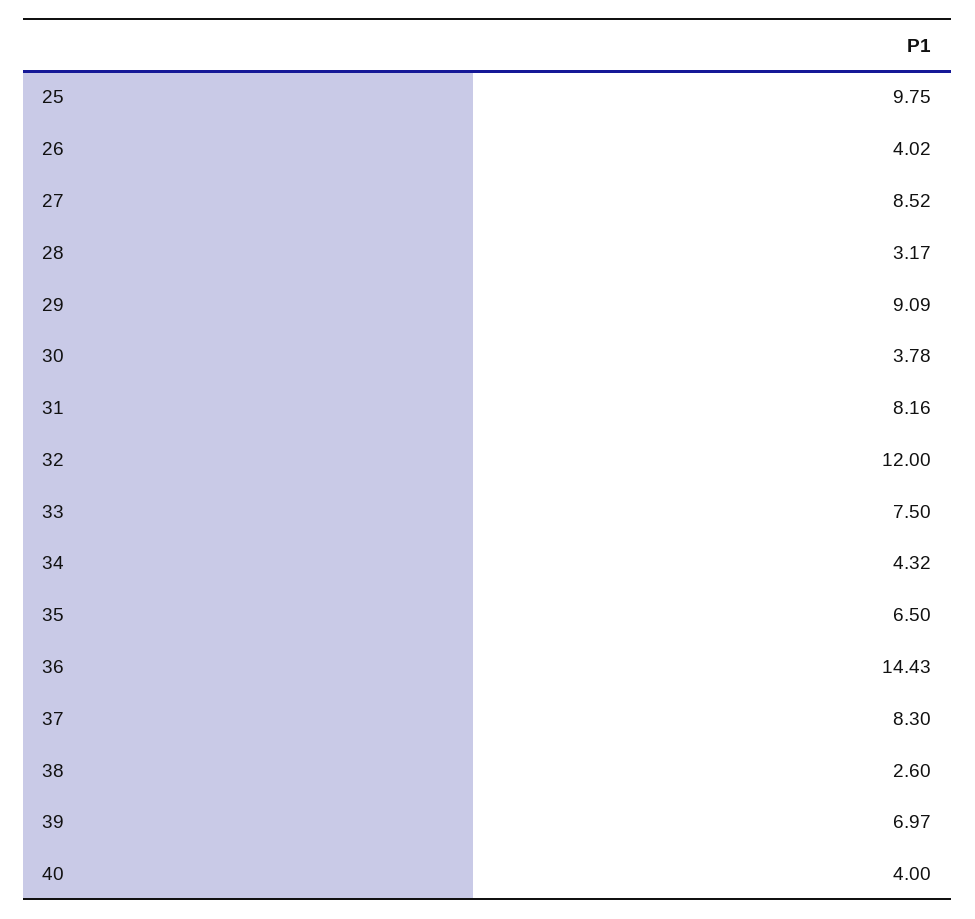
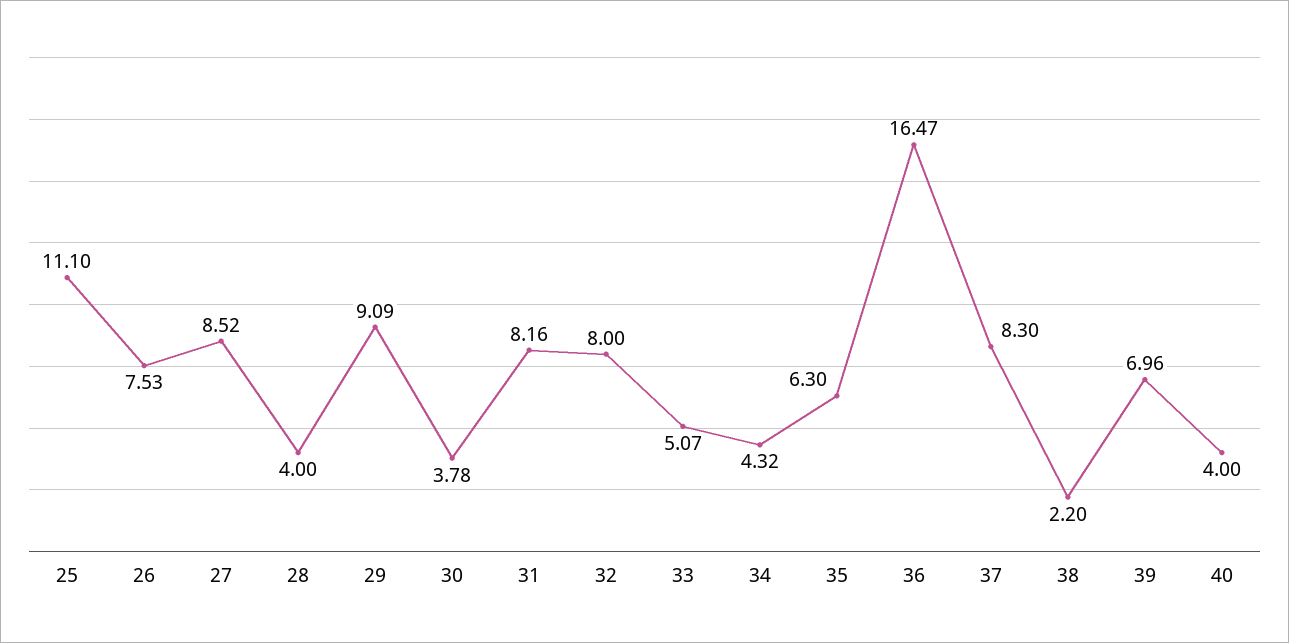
  {
-   "25": 9.75,
+   "25": 11.1,
-   "26": 4.02,
+   "26": 7.53,
    "27": 8.52,
-   "28": 3.17,
+   "28": 4,
    "29": 9.09,
    "30": 3.78,
    "31": 8.16,
-   "32": 12,
+   "32": 8,
-   "33": 7.5,
+   "33": 5.07,
    "34": 4.32,
-   "35": 6.5,
+   "35": 6.3,
-   "36": 14.43,
+   "36": 16.47,
    "37": 8.3,
-   "38": 2.6,
+   "38": 2.2,
-   "39": 6.97,
+   "39": 6.96,
    "40": 4
  }

